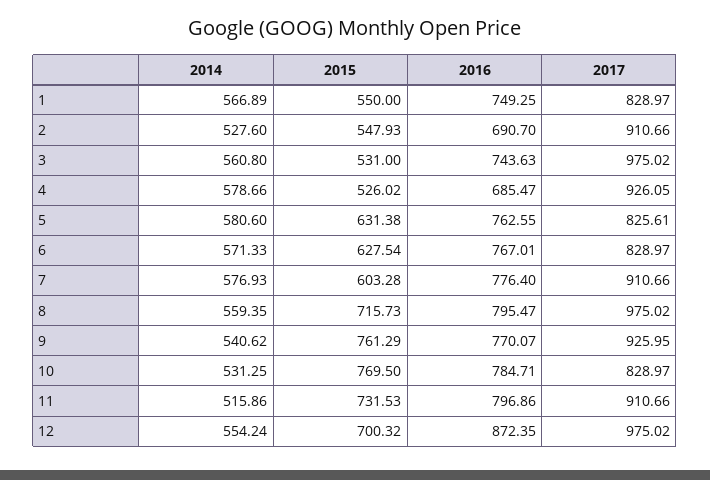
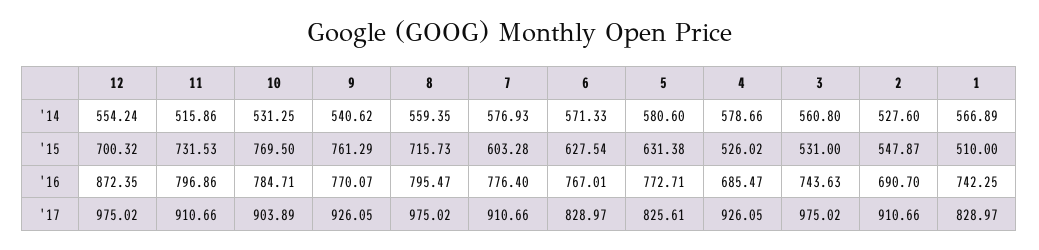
  {
    "2014": {
      "1": 566.89,
      "2": 527.6,
      "3": 560.8,
      "4": 578.66,
      "5": 580.6,
      "6": 571.33,
      "7": 576.93,
      "8": 559.35,
      "9": 540.62,
      "10": 531.25,
      "11": 515.86,
      "12": 554.24
    },
    "2015": {
-     "1": 550,
+     "1": 510,
-     "2": 547.93,
+     "2": 547.87,
      "3": 531,
      "4": 526.02,
      "5": 631.38,
      "6": 627.54,
      "7": 603.28,
      "8": 715.73,
      "9": 761.29,
      "10": 769.5,
      "11": 731.53,
      "12": 700.32
    },
    "2016": {
-     "1": 749.25,
+     "1": 742.25,
      "2": 690.7,
      "3": 743.63,
      "4": 685.47,
-     "5": 762.55,
+     "5": 772.71,
      "6": 767.01,
      "7": 776.4,
      "8": 795.47,
      "9": 770.07,
      "10": 784.71,
      "11": 796.86,
      "12": 872.35
    },
    "2017": {
      "1": 828.97,
      "2": 910.66,
      "3": 975.02,
      "4": 926.05,
      "5": 825.61,
      "6": 828.97,
      "7": 910.66,
      "8": 975.02,
-     "9": 925.95,
+     "9": 926.05,
-     "10": 828.97,
+     "10": 903.89,
      "11": 910.66,
      "12": 975.02
    }
  }

